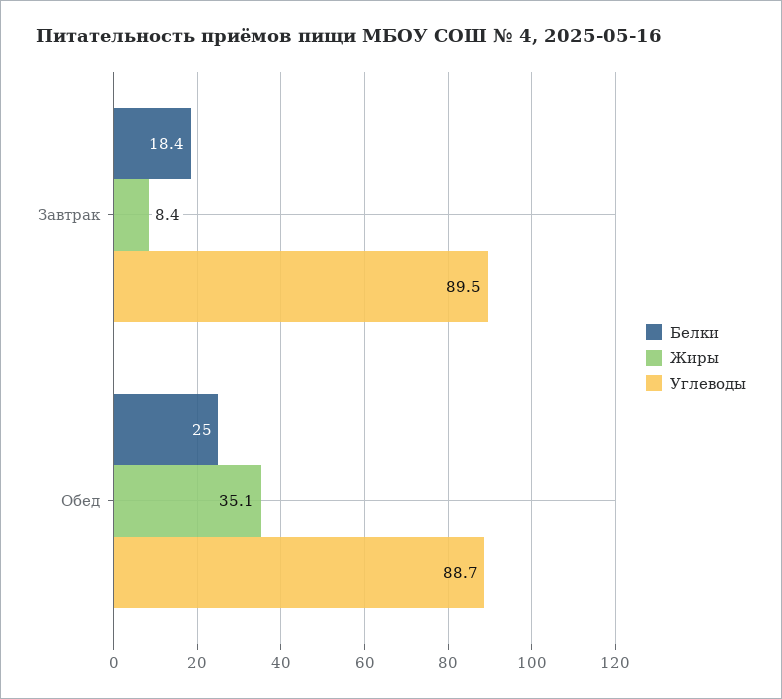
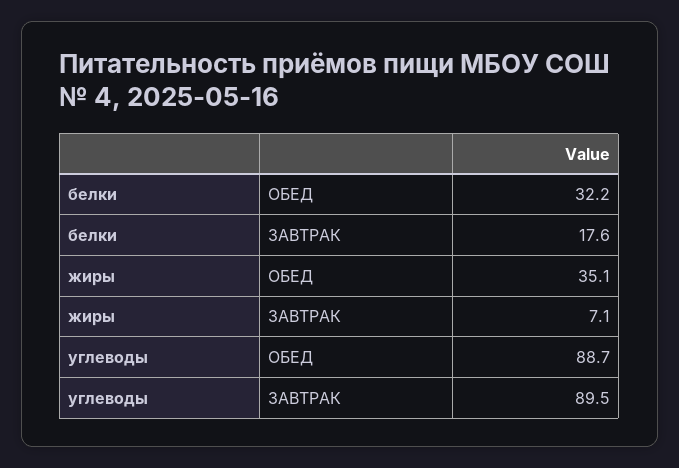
  {
    "Белки": {
-     "Завтрак": 18.4,
+     "Завтрак": 17.6,
-     "Обед": 25
+     "Обед": 32.2
    },
    "Жиры": {
-     "Завтрак": 8.4,
+     "Завтрак": 7.1,
      "Обед": 35.1
    },
    "Углеводы": {
      "Завтрак": 89.5,
      "Обед": 88.7
    }
  }

